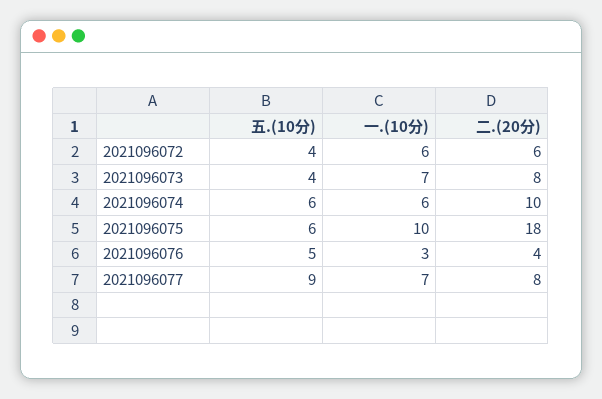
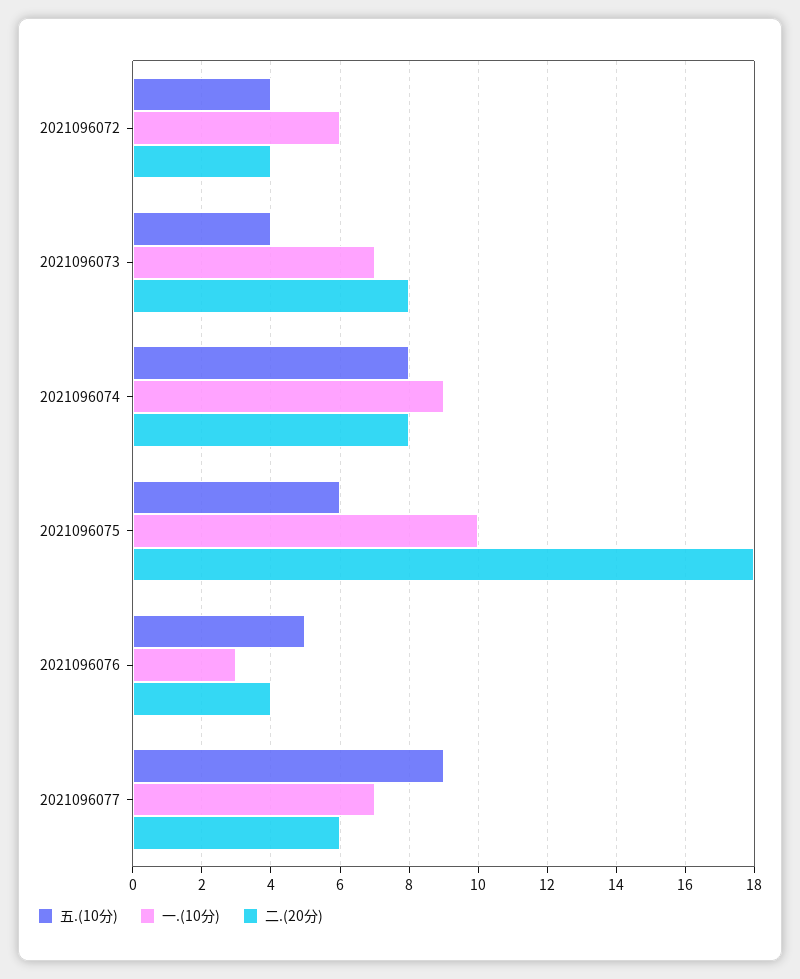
  {
    "五.(10分)": {
      "2021096072": 4,
      "2021096073": 4,
-     "2021096074": 6,
+     "2021096074": 8,
      "2021096075": 6,
      "2021096076": 5,
      "2021096077": 9
    },
    "一.(10分)": {
      "2021096072": 6,
      "2021096073": 7,
-     "2021096074": 6,
+     "2021096074": 9,
      "2021096075": 10,
      "2021096076": 3,
      "2021096077": 7
    },
    "二.(20分)": {
-     "2021096072": 6,
+     "2021096072": 4,
      "2021096073": 8,
-     "2021096074": 10,
+     "2021096074": 8,
      "2021096075": 18,
      "2021096076": 4,
-     "2021096077": 8
+     "2021096077": 6
    }
  }

